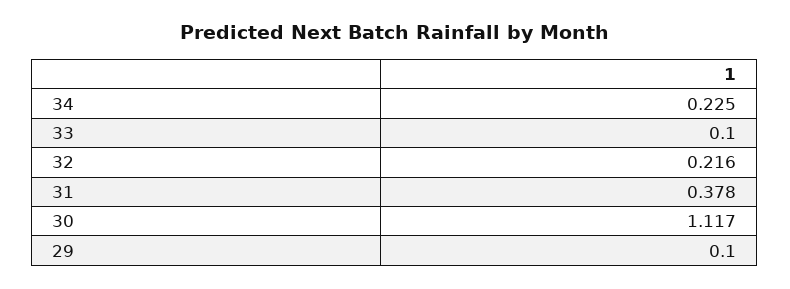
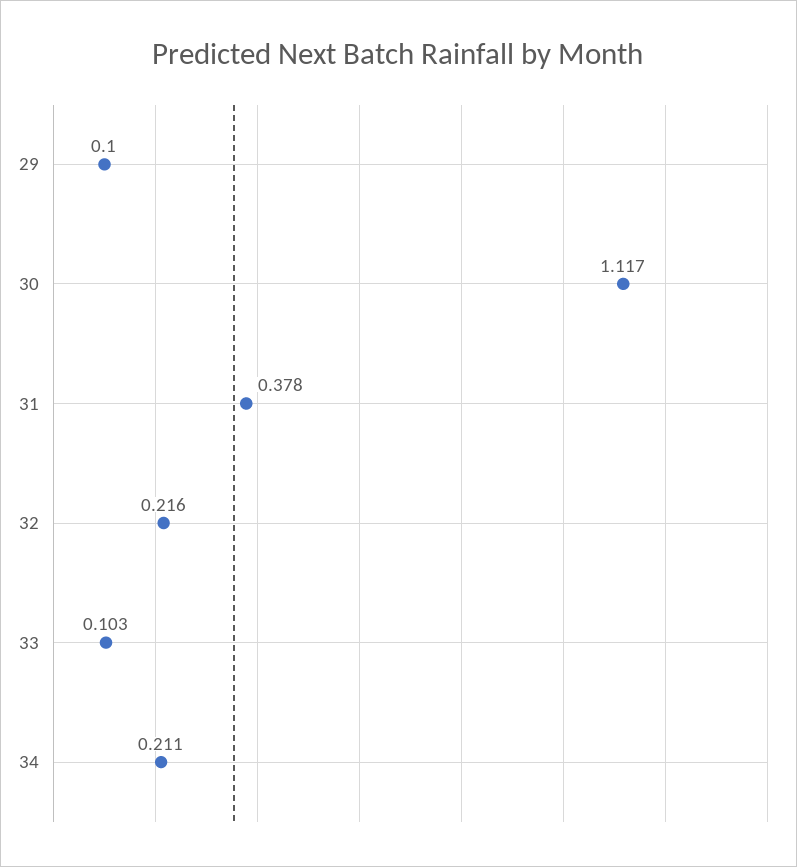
  {
-   "34": 0.225,
+   "34": 0.211,
-   "33": 0.1,
+   "33": 0.103,
    "32": 0.216,
    "31": 0.378,
    "30": 1.117,
    "29": 0.1
  }

